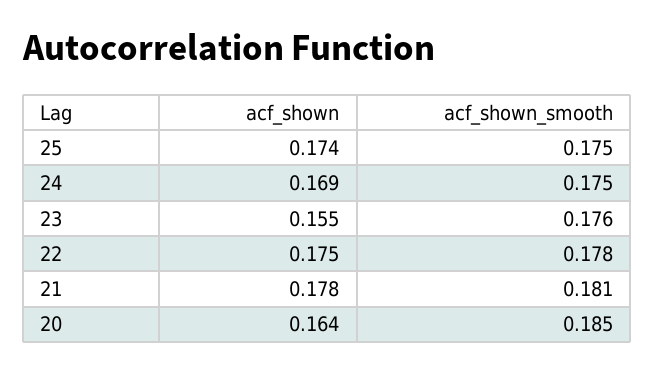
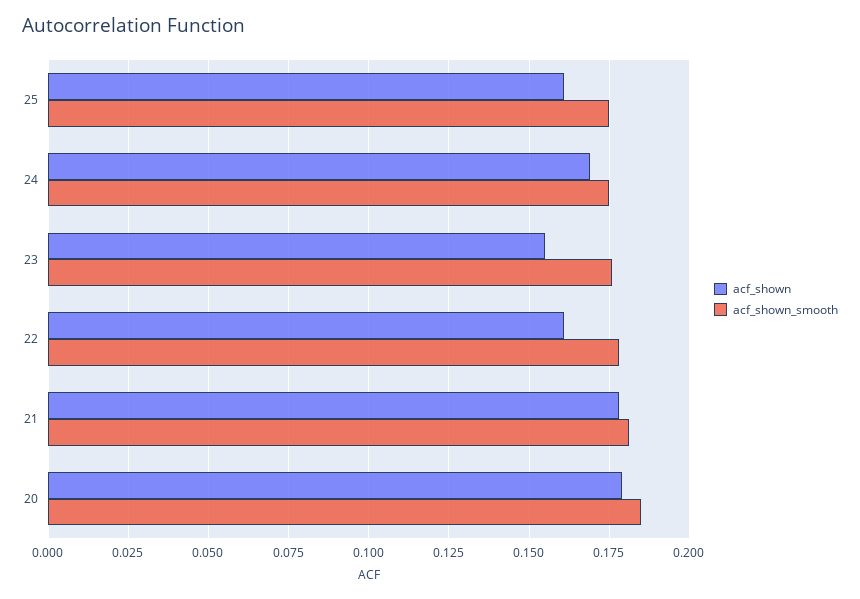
  {
    "acf_shown": {
-     "25": 0.174,
+     "25": 0.16,
      "24": 0.169,
      "23": 0.155,
-     "22": 0.175,
+     "22": 0.16,
      "21": 0.178,
-     "20": 0.164
+     "20": 0.18
    },
    "acf_shown_smooth": {
      "25": 0.175,
      "24": 0.175,
      "23": 0.176,
      "22": 0.178,
      "21": 0.181,
      "20": 0.185
    }
  }

